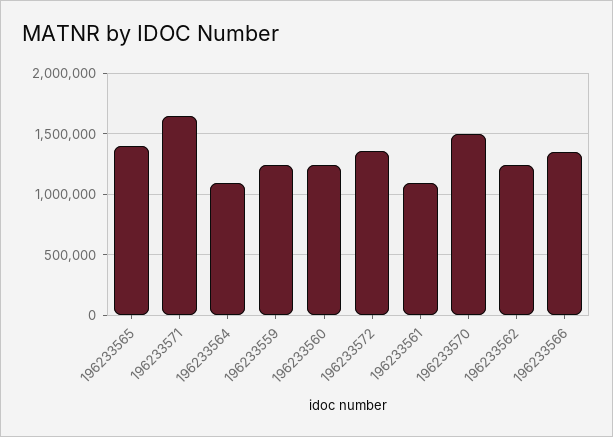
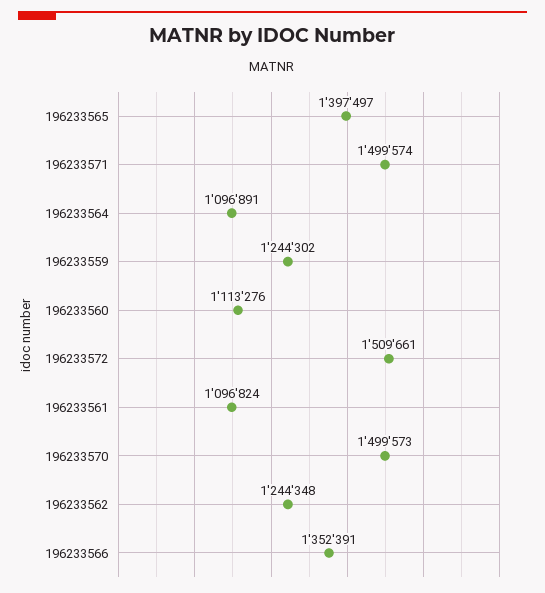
  {
    "196233565": 1397497,
-   "196233571": 1650000,
+   "196233571": 1499574,
    "196233564": 1096891,
    "196233559": 1244302,
-   "196233560": 1250000,
+   "196233560": 1113276,
-   "196233572": 1350000,
+   "196233572": 1509661,
    "196233561": 1096824,
    "196233570": 1499573,
    "196233562": 1244348,
    "196233566": 1352391
  }

